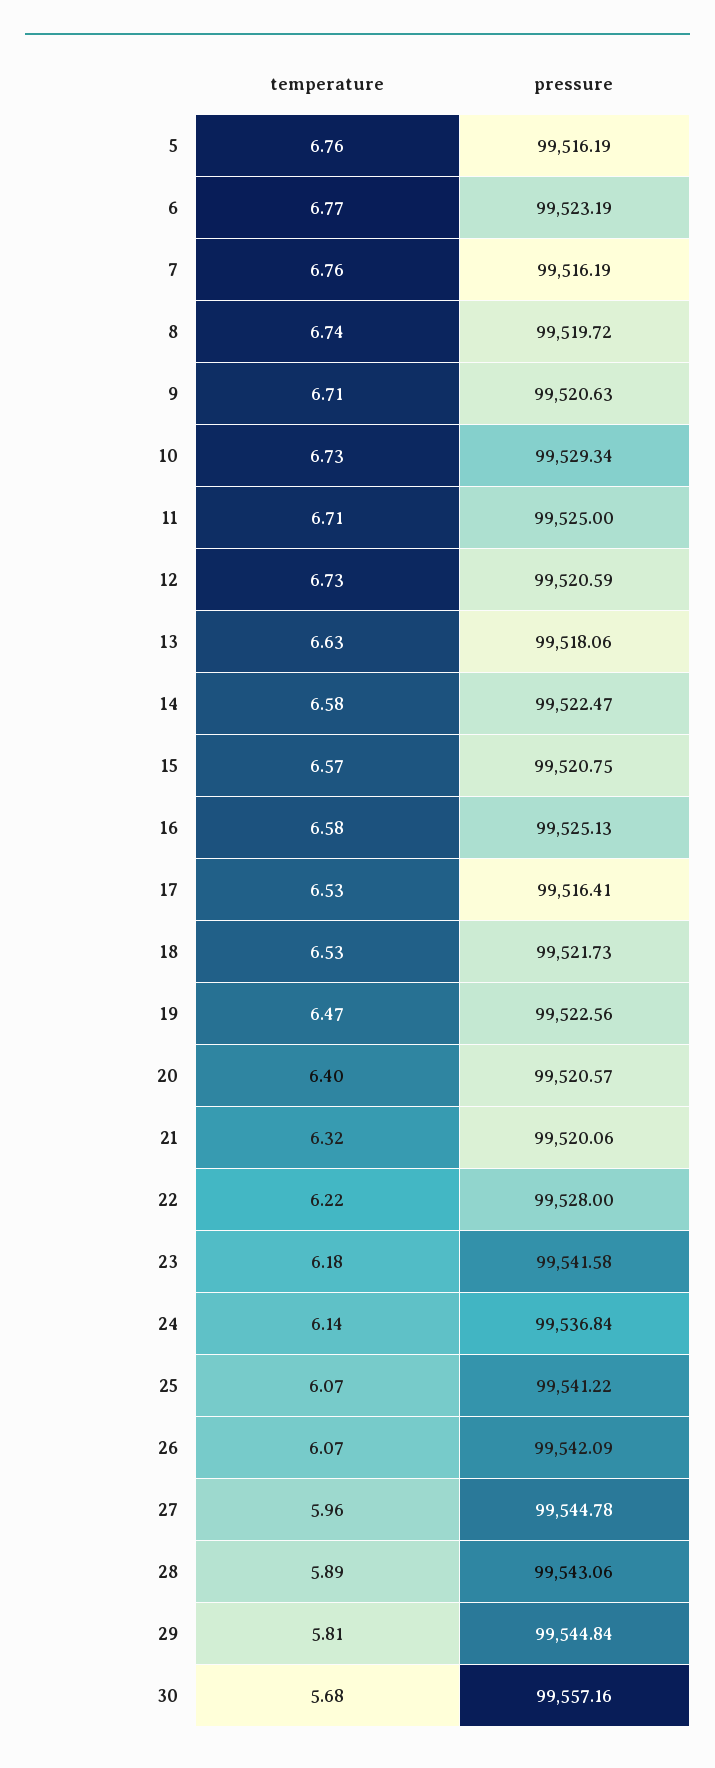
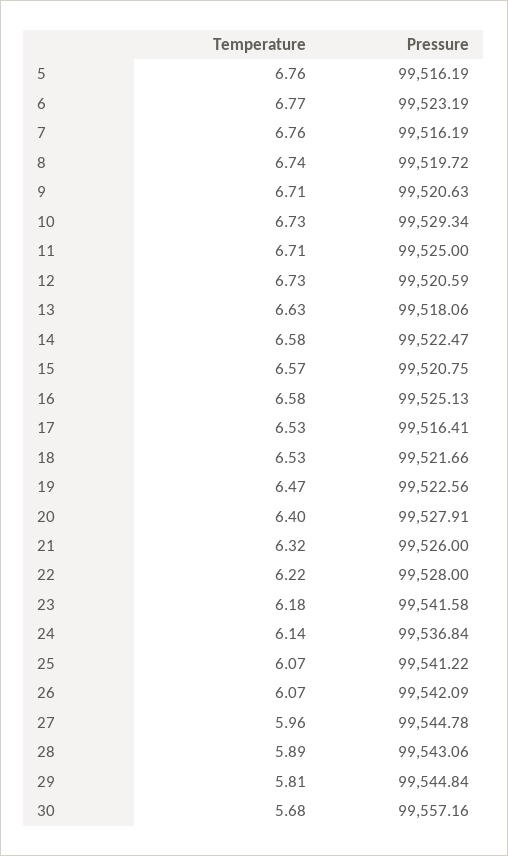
  {
    "temperature": {
      "5": 6.76,
      "6": 6.77,
      "7": 6.76,
      "8": 6.74,
      "9": 6.71,
      "10": 6.73,
      "11": 6.71,
      "12": 6.73,
      "13": 6.63,
      "14": 6.58,
      "15": 6.57,
      "16": 6.58,
      "17": 6.53,
      "18": 6.53,
      "19": 6.47,
      "20": 6.4,
      "21": 6.32,
      "22": 6.22,
      "23": 6.18,
      "24": 6.14,
      "25": 6.07,
      "26": 6.07,
      "27": 5.96,
      "28": 5.89,
      "29": 5.81,
      "30": 5.68
    },
    "pressure": {
      "5": 99516.19,
      "6": 99523.19,
      "7": 99516.19,
      "8": 99519.72,
      "9": 99520.63,
      "10": 99529.34,
      "11": 99525,
      "12": 99520.59,
      "13": 99518.06,
      "14": 99522.47,
      "15": 99520.75,
      "16": 99525.13,
      "17": 99516.41,
-     "18": 99521.73,
+     "18": 99521.66,
      "19": 99522.56,
-     "20": 99520.57,
+     "20": 99527.91,
-     "21": 99520.06,
+     "21": 99526,
      "22": 99528,
      "23": 99541.58,
      "24": 99536.84,
      "25": 99541.22,
      "26": 99542.09,
      "27": 99544.78,
      "28": 99543.06,
      "29": 99544.84,
      "30": 99557.16
    }
  }

